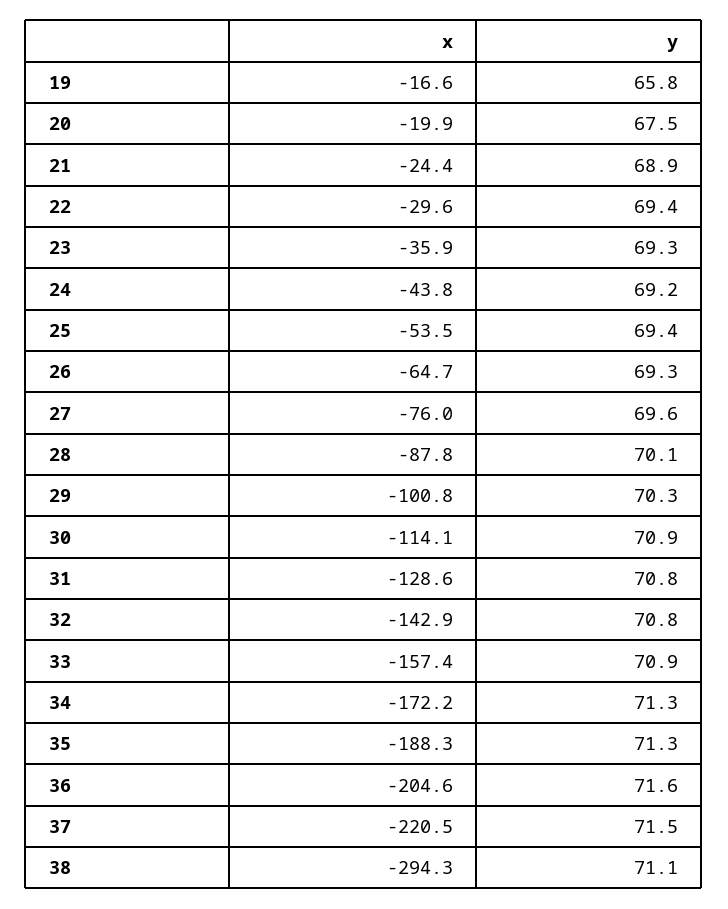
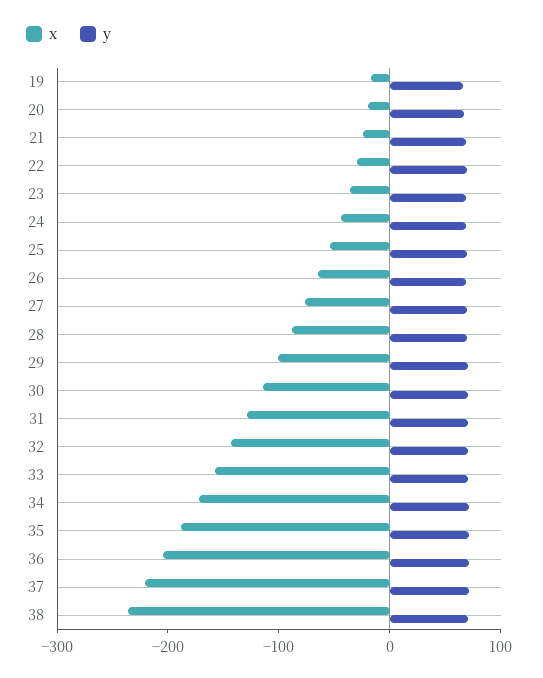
  {
    "x": {
      "19": -16.6,
      "20": -19.9,
      "21": -24.4,
      "22": -29.6,
      "23": -35.9,
      "24": -43.8,
      "25": -53.5,
      "26": -64.7,
      "27": -76,
      "28": -87.8,
      "29": -100.8,
      "30": -114.1,
      "31": -128.6,
      "32": -142.9,
      "33": -157.4,
      "34": -172.2,
      "35": -188.3,
      "36": -204.6,
      "37": -220.5,
-     "38": -294.3
+     "38": -240
    },
    "y": {
      "19": 65.8,
      "20": 67.5,
      "21": 68.9,
      "22": 69.4,
      "23": 69.3,
      "24": 69.2,
      "25": 69.4,
      "26": 69.3,
      "27": 69.6,
      "28": 70.1,
      "29": 70.3,
      "30": 70.9,
      "31": 70.8,
      "32": 70.8,
      "33": 70.9,
      "34": 71.3,
      "35": 71.3,
      "36": 71.6,
      "37": 71.5,
      "38": 71.1
    }
  }

